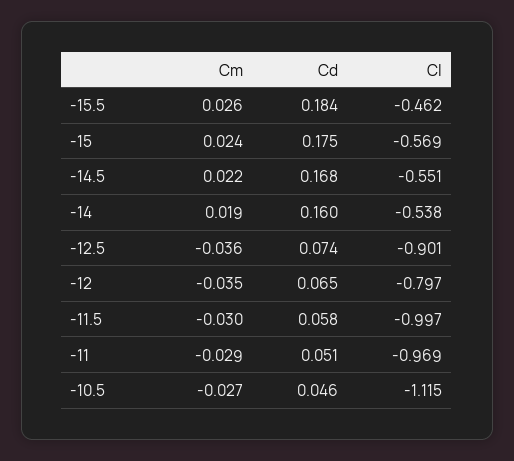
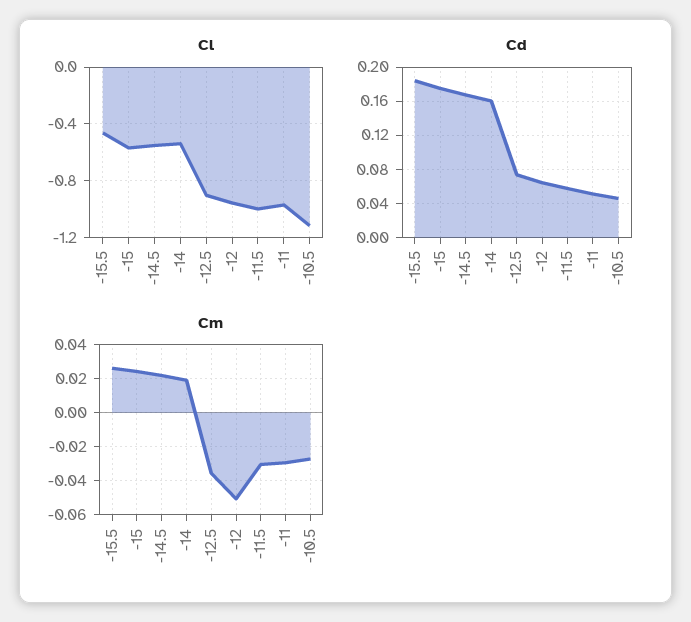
  {
    "Cm": {
      "-15.5": 0.026,
      "-15": 0.024,
      "-14.5": 0.022,
      "-14": 0.019,
      "-12.5": -0.036,
-     "-12": -0.035,
+     "-12": -0.05,
      "-11.5": -0.03,
      "-11": -0.029,
      "-10.5": -0.027
    },
    "Cd": {
      "-15.5": 0.184,
      "-15": 0.175,
      "-14.5": 0.168,
      "-14": 0.16,
      "-12.5": 0.074,
      "-12": 0.065,
      "-11.5": 0.058,
      "-11": 0.051,
      "-10.5": 0.046
    },
    "Cl": {
      "-15.5": -0.462,
      "-15": -0.569,
      "-14.5": -0.551,
      "-14": -0.538,
      "-12.5": -0.901,
-     "-12": -0.797,
+     "-12": -0.95,
      "-11.5": -0.997,
      "-11": -0.969,
      "-10.5": -1.115
    }
  }

